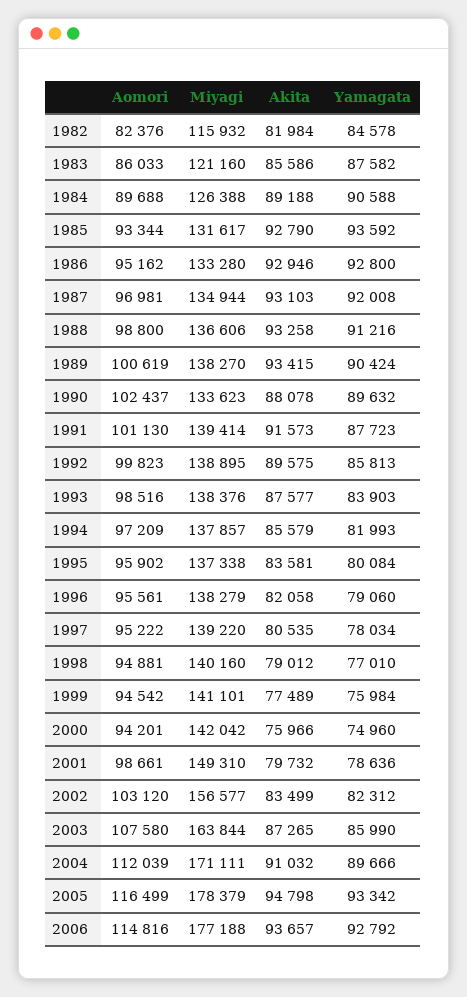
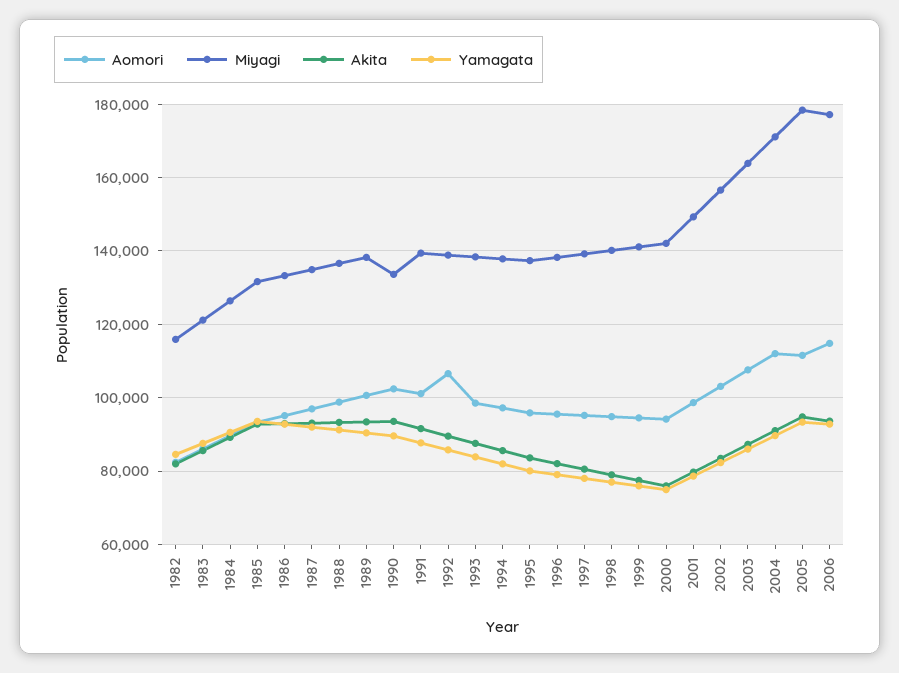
  {
    "Aomori": {
      "1982": 82376,
      "1983": 86033,
      "1984": 89688,
      "1985": 93344,
      "1986": 95162,
      "1987": 96981,
      "1988": 98800,
      "1989": 100619,
      "1990": 102437,
      "1991": 101130,
-     "1992": 99823,
+     "1992": 106000,
      "1993": 98516,
      "1994": 97209,
      "1995": 95902,
      "1996": 95561,
      "1997": 95222,
      "1998": 94881,
      "1999": 94542,
      "2000": 94201,
      "2001": 98661,
      "2002": 103120,
      "2003": 107580,
      "2004": 112039,
-     "2005": 116499,
+     "2005": 112000,
      "2006": 114816
    },
    "Miyagi": {
      "1982": 115932,
      "1983": 121160,
      "1984": 126388,
      "1985": 131617,
      "1986": 133280,
      "1987": 134944,
      "1988": 136606,
      "1989": 138270,
      "1990": 133623,
      "1991": 139414,
      "1992": 138895,
      "1993": 138376,
      "1994": 137857,
      "1995": 137338,
      "1996": 138279,
      "1997": 139220,
      "1998": 140160,
      "1999": 141101,
      "2000": 142042,
      "2001": 149310,
      "2002": 156577,
      "2003": 163844,
      "2004": 171111,
      "2005": 178379,
      "2006": 177188
    },
    "Akita": {
      "1982": 81984,
      "1983": 85586,
      "1984": 89188,
      "1985": 92790,
      "1986": 92946,
      "1987": 93103,
      "1988": 93258,
      "1989": 93415,
-     "1990": 88078,
+     "1990": 94000,
      "1991": 91573,
      "1992": 89575,
      "1993": 87577,
      "1994": 85579,
      "1995": 83581,
      "1996": 82058,
      "1997": 80535,
      "1998": 79012,
      "1999": 77489,
      "2000": 75966,
      "2001": 79732,
      "2002": 83499,
      "2003": 87265,
      "2004": 91032,
      "2005": 94798,
      "2006": 93657
    },
    "Yamagata": {
      "1982": 84578,
      "1983": 87582,
      "1984": 90588,
      "1985": 93592,
      "1986": 92800,
      "1987": 92008,
      "1988": 91216,
      "1989": 90424,
      "1990": 89632,
      "1991": 87723,
      "1992": 85813,
      "1993": 83903,
      "1994": 81993,
      "1995": 80084,
      "1996": 79060,
      "1997": 78034,
      "1998": 77010,
      "1999": 75984,
      "2000": 74960,
      "2001": 78636,
      "2002": 82312,
      "2003": 85990,
      "2004": 89666,
      "2005": 93342,
      "2006": 92792
    }
  }

